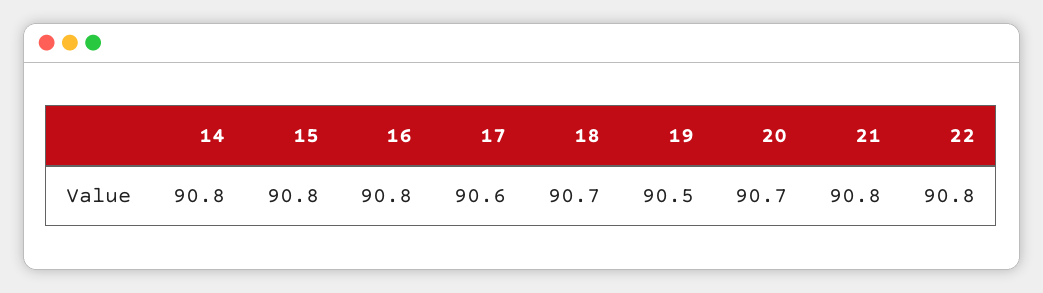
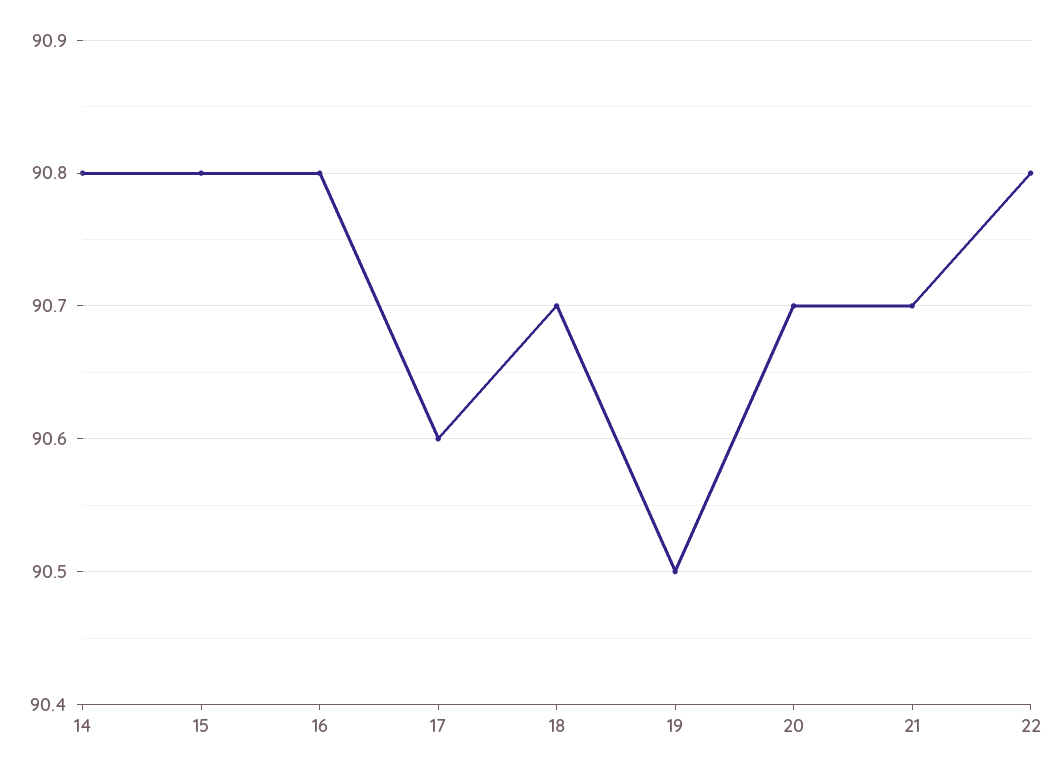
  {
    "14": 90.8,
    "15": 90.8,
    "16": 90.8,
    "17": 90.6,
    "18": 90.7,
    "19": 90.5,
    "20": 90.7,
-   "21": 90.8,
+   "21": 90.7,
    "22": 90.8
  }

